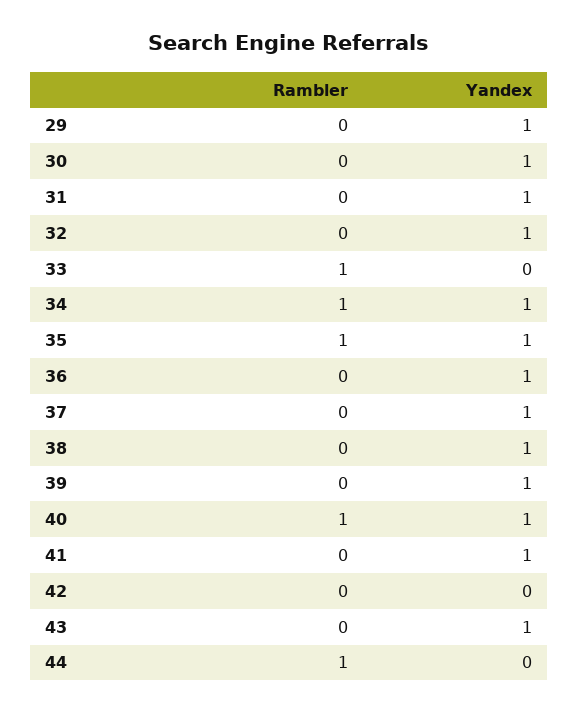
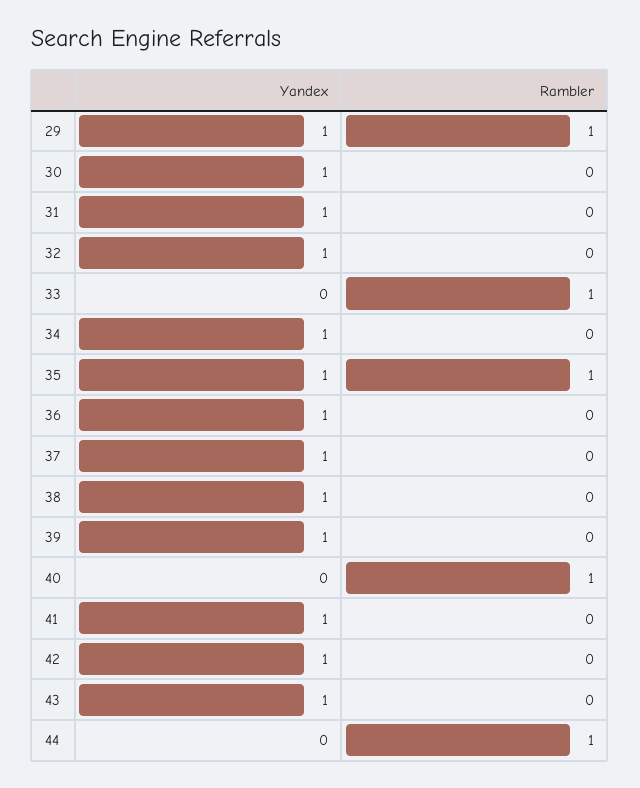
  {
    "Rambler": {
-     "29": 0,
+     "29": 1,
      "30": 0,
      "31": 0,
      "32": 0,
      "33": 1,
-     "34": 1,
+     "34": 0,
      "35": 1,
      "36": 0,
      "37": 0,
      "38": 0,
      "39": 0,
      "40": 1,
      "41": 0,
      "42": 0,
      "43": 0,
      "44": 1
    },
    "Yandex": {
      "29": 1,
      "30": 1,
      "31": 1,
      "32": 1,
      "33": 0,
      "34": 1,
      "35": 1,
      "36": 1,
      "37": 1,
      "38": 1,
      "39": 1,
-     "40": 1,
+     "40": 0,
      "41": 1,
-     "42": 0,
+     "42": 1,
      "43": 1,
      "44": 0
    }
  }

